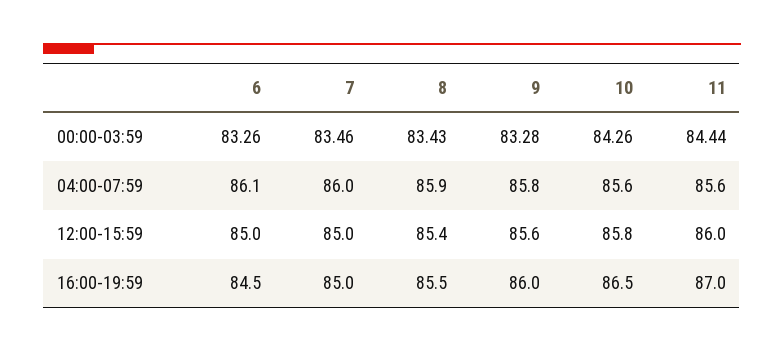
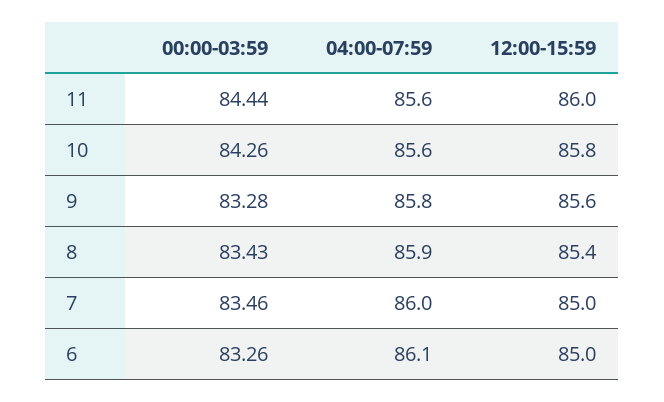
  {
    "6": {
      "00:00-03:59": 83.26,
      "04:00-07:59": 86.1,
-     "12:00-15:59": 85,
+     "12:00-15:59": 85
-     "16:00-19:59": 84.5
    },
    "7": {
      "00:00-03:59": 83.46,
      "04:00-07:59": 86,
-     "12:00-15:59": 85,
+     "12:00-15:59": 85
-     "16:00-19:59": 85
    },
    "8": {
      "00:00-03:59": 83.43,
      "04:00-07:59": 85.9,
-     "12:00-15:59": 85.4,
+     "12:00-15:59": 85.4
-     "16:00-19:59": 85.5
    },
    "9": {
      "00:00-03:59": 83.28,
      "04:00-07:59": 85.8,
-     "12:00-15:59": 85.6,
+     "12:00-15:59": 85.6
-     "16:00-19:59": 86
    },
    "10": {
      "00:00-03:59": 84.26,
      "04:00-07:59": 85.6,
-     "12:00-15:59": 85.8,
+     "12:00-15:59": 85.8
-     "16:00-19:59": 86.5
    },
    "11": {
      "00:00-03:59": 84.44,
      "04:00-07:59": 85.6,
-     "12:00-15:59": 86,
+     "12:00-15:59": 86
-     "16:00-19:59": 87
    }
  }

